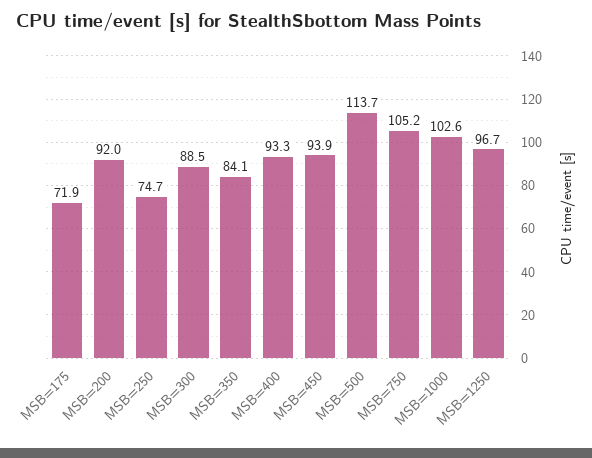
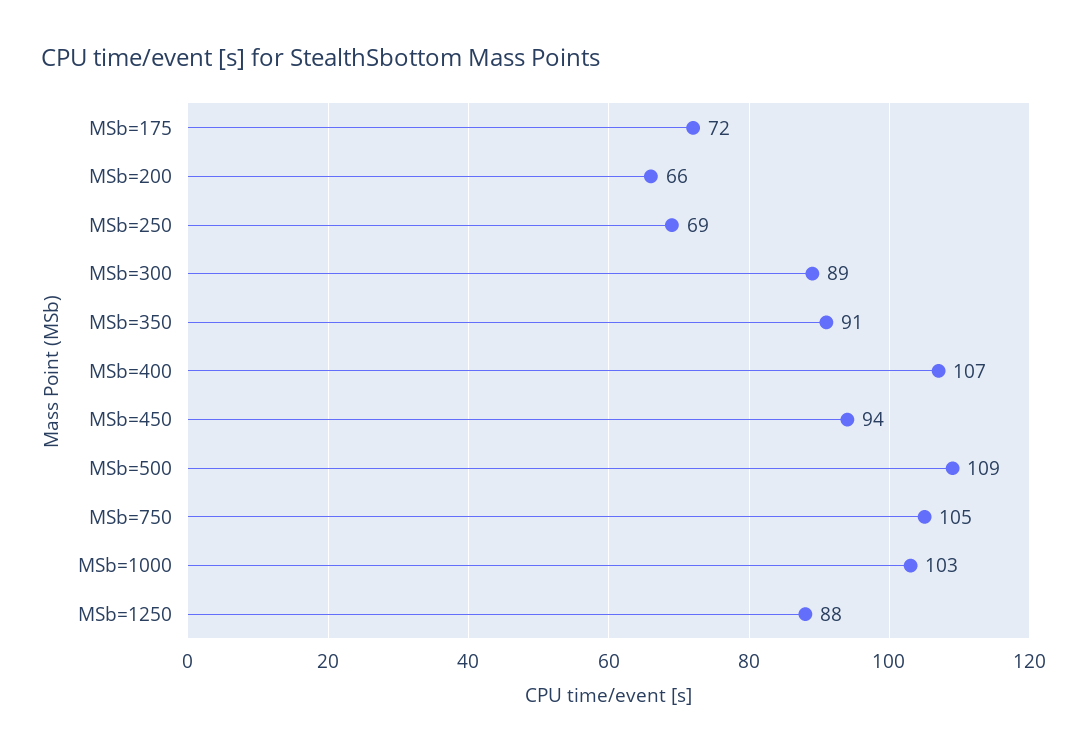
  {
    "MSB=175": 71.9,
-   "MSB=200": 92,
+   "MSB=200": 66,
-   "MSB=250": 74.7,
+   "MSB=250": 69,
    "MSB=300": 88.5,
-   "MSB=350": 84.1,
+   "MSB=350": 91,
-   "MSB=400": 93.3,
+   "MSB=400": 107,
    "MSB=450": 93.9,
-   "MSB=500": 113.7,
+   "MSB=500": 109,
    "MSB=750": 105.2,
    "MSB=1000": 102.6,
-   "MSB=1250": 96.7
+   "MSB=1250": 88
  }

